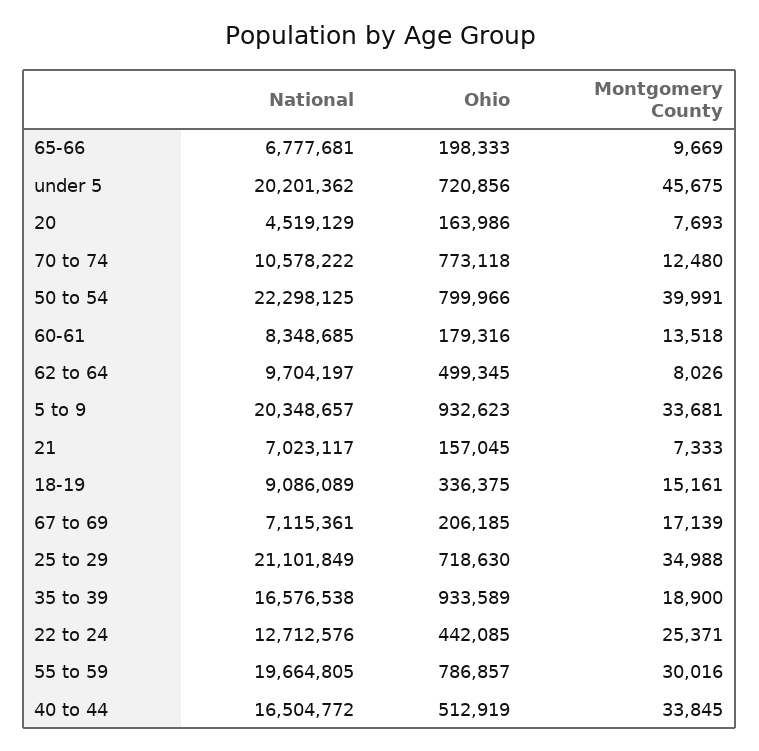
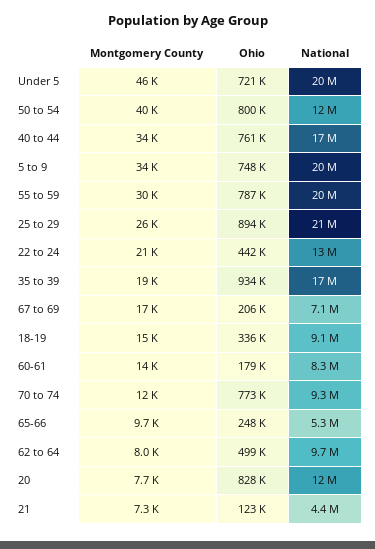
  {
    "National": {
-     "65-66": 6777681,
+     "65-66": 5300000,
      "under 5": 20201362,
-     "20": 4519129,
+     "20": 12000000,
-     "70 to 74": 10578222,
+     "70 to 74": 9300000,
-     "50 to 54": 22298125,
+     "50 to 54": 12000000,
      "60-61": 8348685,
      "62 to 64": 9704197,
      "5 to 9": 20348657,
-     "21": 7023117,
+     "21": 4400000,
      "18-19": 9086089,
      "67 to 69": 7115361,
      "25 to 29": 21101849,
      "35 to 39": 16576538,
      "22 to 24": 12712576,
      "55 to 59": 19664805,
      "40 to 44": 16504772
    },
    "Ohio": {
-     "65-66": 198333,
+     "65-66": 248000,
      "under 5": 720856,
-     "20": 163986,
+     "20": 828000,
      "70 to 74": 773118,
      "50 to 54": 799966,
      "60-61": 179316,
      "62 to 64": 499345,
-     "5 to 9": 932623,
+     "5 to 9": 748000,
-     "21": 157045,
+     "21": 123000,
      "18-19": 336375,
      "67 to 69": 206185,
-     "25 to 29": 718630,
+     "25 to 29": 894000,
      "35 to 39": 933589,
      "22 to 24": 442085,
      "55 to 59": 786857,
-     "40 to 44": 512919
+     "40 to 44": 761000
    },
    "Montgomery County": {
      "65-66": 9669,
      "under 5": 45675,
      "20": 7693,
      "70 to 74": 12480,
      "50 to 54": 39991,
      "60-61": 13518,
      "62 to 64": 8026,
      "5 to 9": 33681,
      "21": 7333,
      "18-19": 15161,
      "67 to 69": 17139,
-     "25 to 29": 34988,
+     "25 to 29": 26000,
      "35 to 39": 18900,
-     "22 to 24": 25371,
+     "22 to 24": 21000,
      "55 to 59": 30016,
      "40 to 44": 33845
    }
  }

